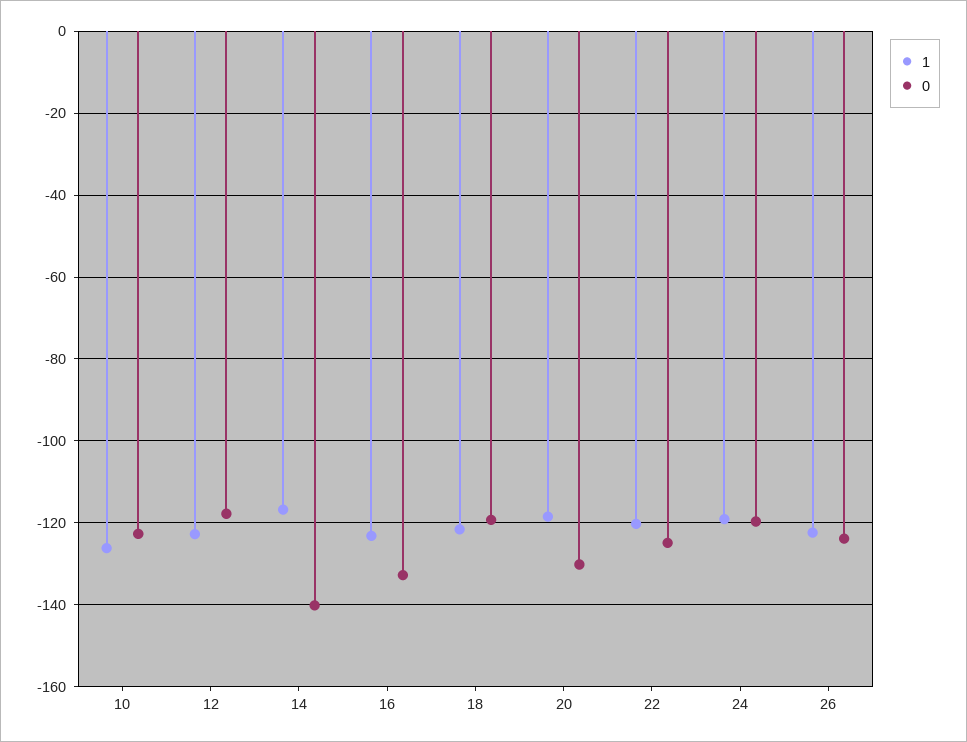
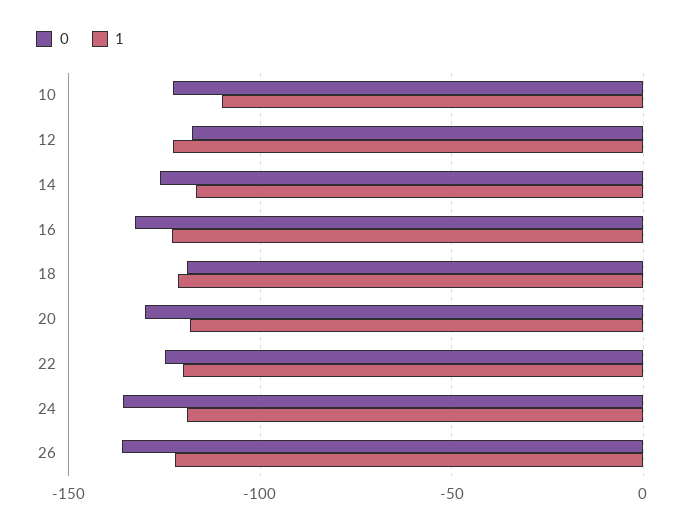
  {
    "1": {
-     "10": -126,
+     "10": -110,
      "12": -122,
      "14": -116,
      "16": -124,
      "18": -122,
      "20": -118,
      "22": -120,
      "24": -120,
      "26": -122
    },
    "0": {
      "10": -122,
      "12": -118,
-     "14": -140,
+     "14": -125,
      "16": -132,
      "18": -120,
      "20": -130,
      "22": -124,
-     "24": -120,
+     "24": -135,
-     "26": -124
+     "26": -135
    }
  }

